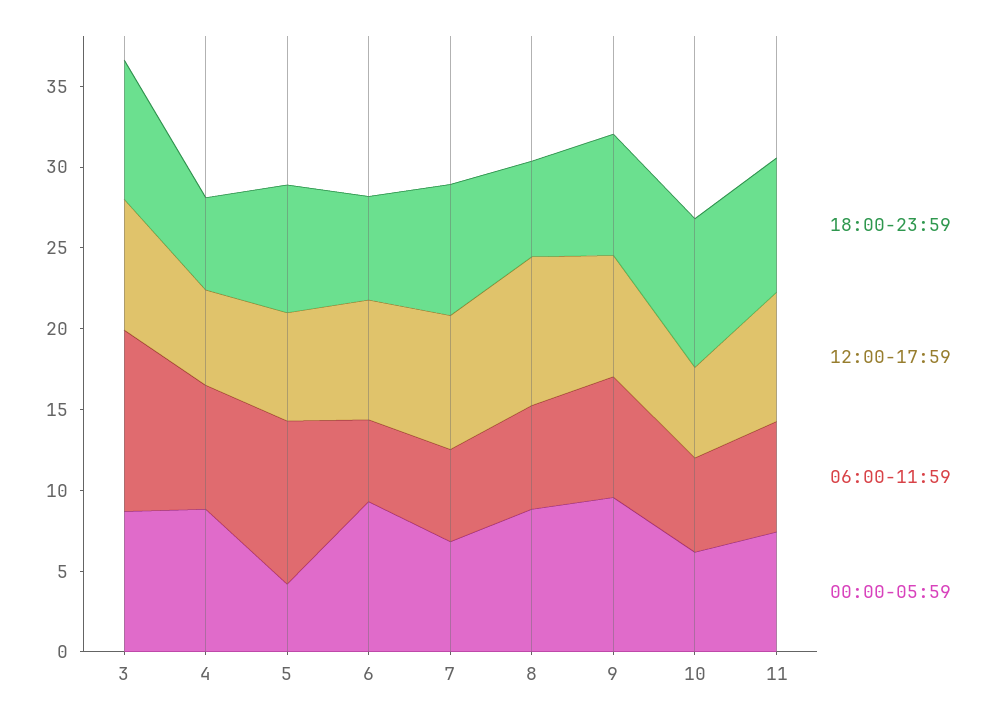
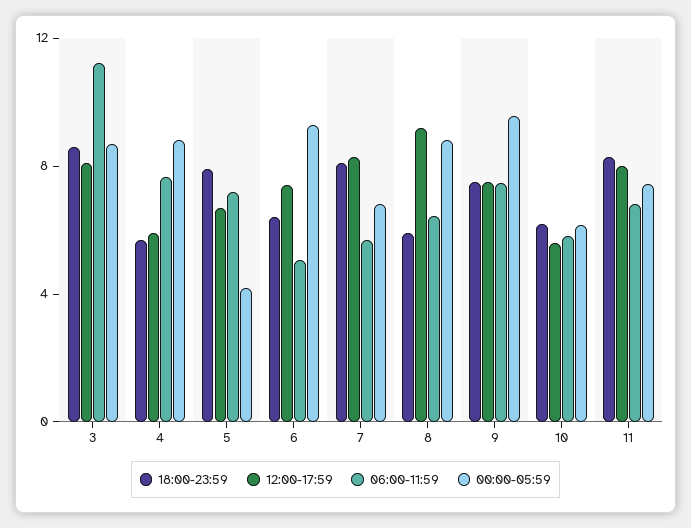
  {
    "18:00-23:59": {
      "3": 9,
      "4": 6,
      "5": 8,
      "6": 6,
      "7": 8,
      "8": 6,
      "9": 8,
-     "10": 9,
+     "10": 6,
      "11": 8
    },
    "12:00-17:59": {
      "3": 8,
      "4": 6,
      "5": 7,
      "6": 7,
      "7": 8,
      "8": 9,
      "9": 8,
      "10": 6,
      "11": 8
    },
    "06:00-11:59": {
      "3": 11,
      "4": 8,
-     "5": 10,
+     "5": 7,
      "6": 5,
      "7": 6,
      "8": 6,
      "9": 7,
      "10": 6,
      "11": 7
    },
    "00:00-05:59": {
      "3": 9,
      "4": 9,
      "5": 4,
      "6": 9,
      "7": 7,
      "8": 9,
      "9": 10,
      "10": 6,
      "11": 7
    }
  }

